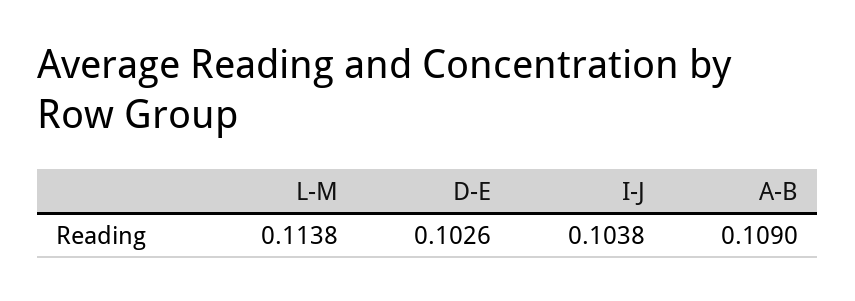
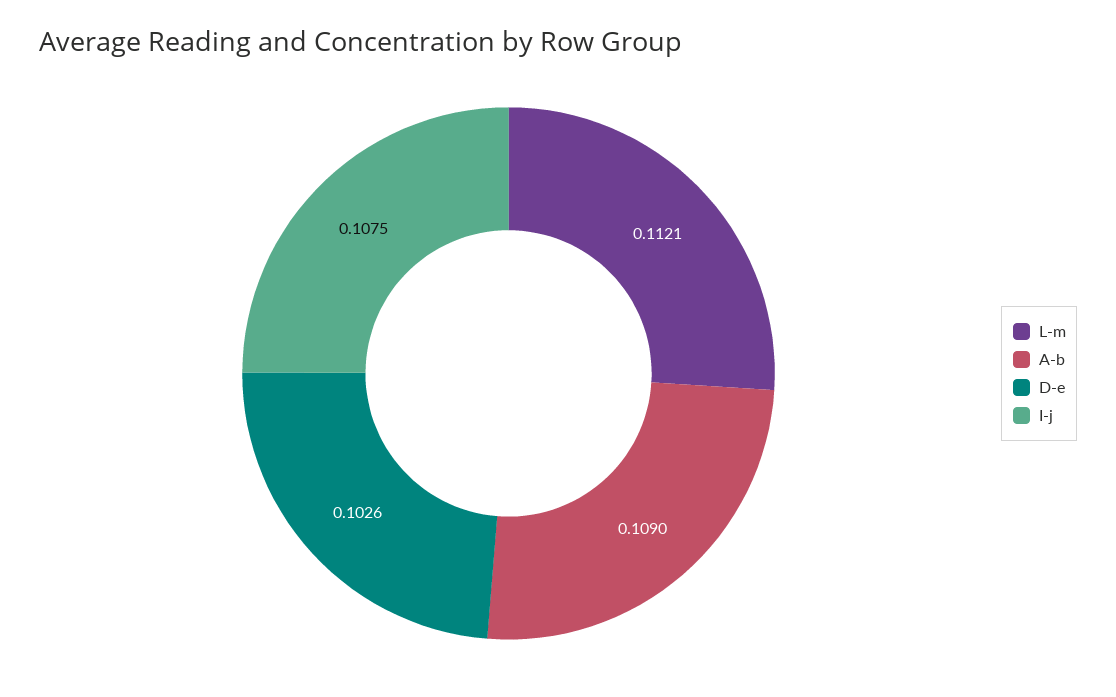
  {
-   "L-M": 0.1138,
+   "L-M": 0.1121,
    "D-E": 0.1026,
-   "I-J": 0.1038,
+   "I-J": 0.1075,
    "A-B": 0.109
  }

